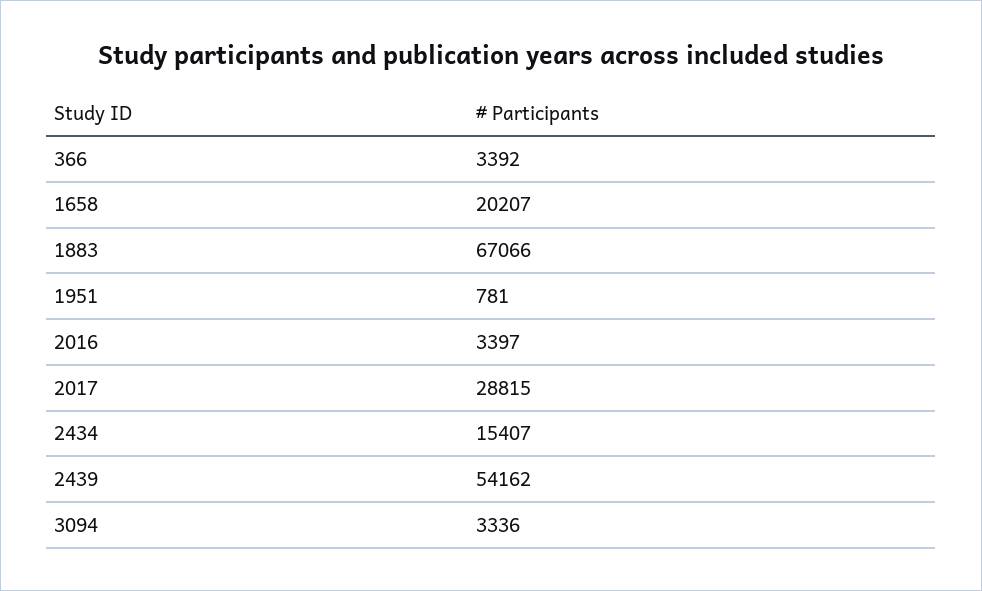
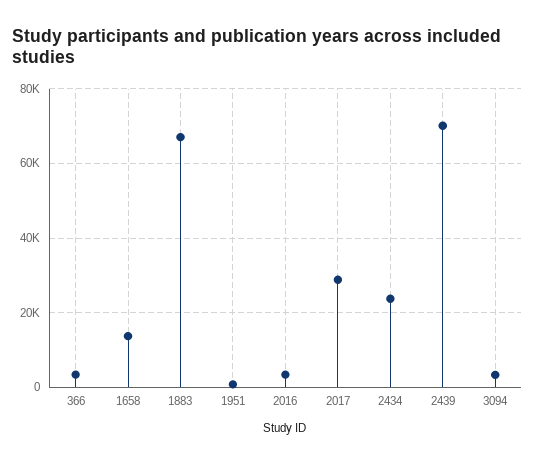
  {
    "366": 3392,
-   "1658": 20207,
+   "1658": 14000,
    "1883": 67066,
    "1951": 781,
    "2016": 3397,
    "2017": 28815,
-   "2434": 15407,
+   "2434": 24000,
-   "2439": 54162,
+   "2439": 70000,
    "3094": 3336
  }

